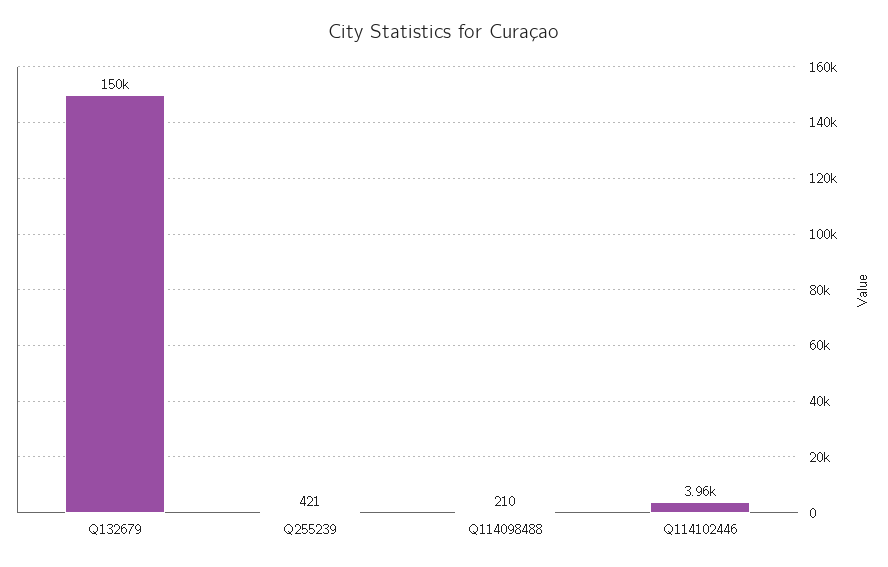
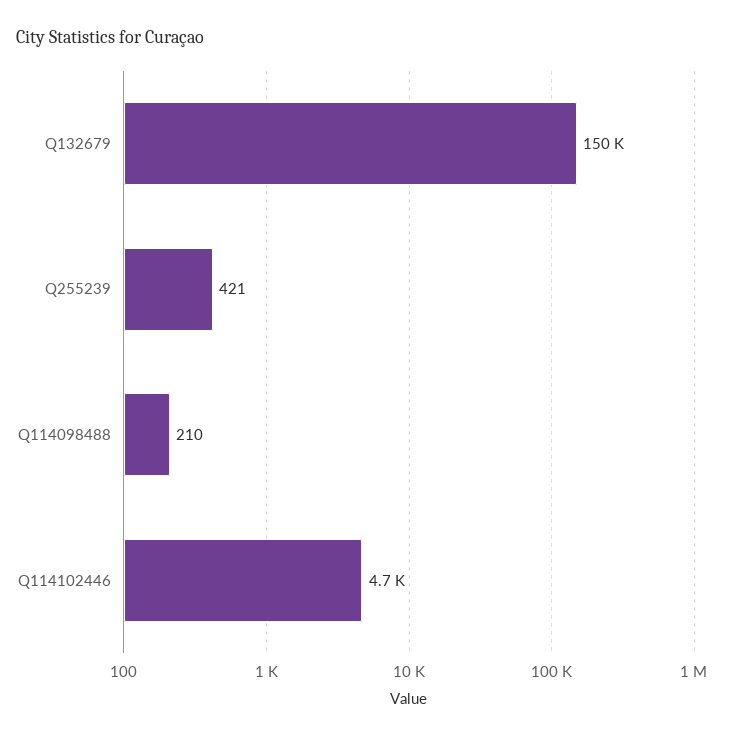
  {
    "Q132679": 150000,
    "Q255239": 421,
    "Q114098488": 210,
-   "Q114102446": 3960
+   "Q114102446": 4700
  }

